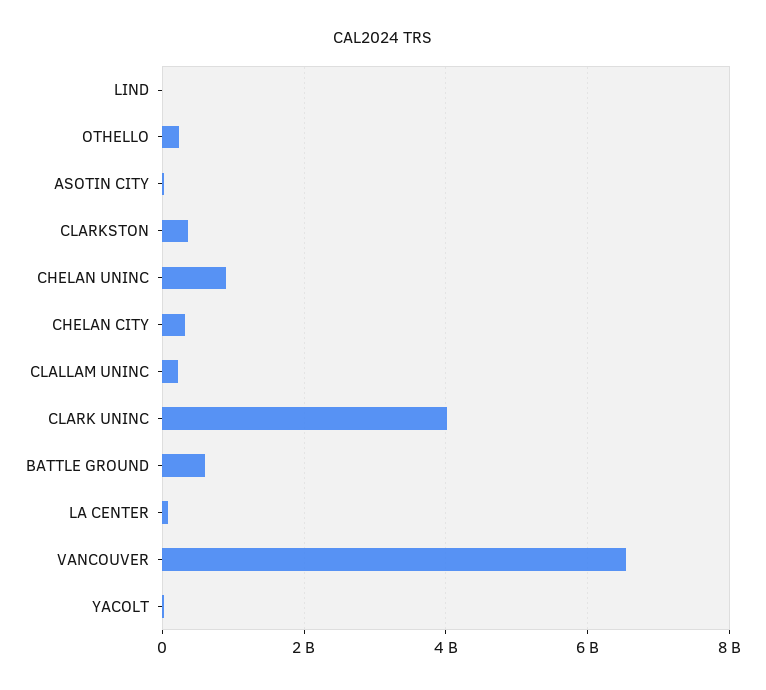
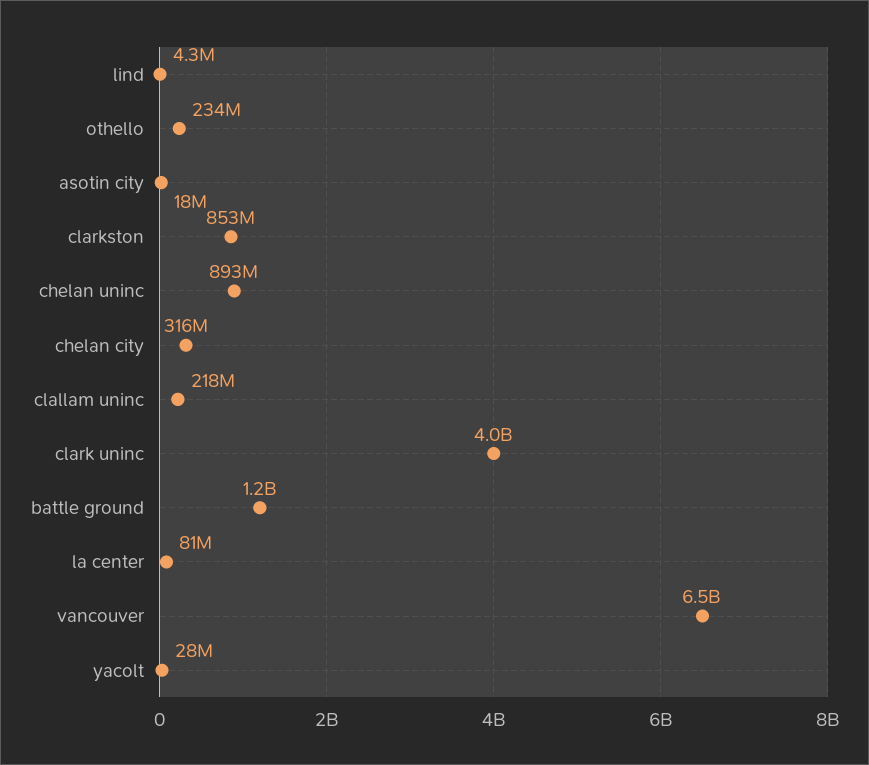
  {
    "LIND": 4300000,
    "OTHELLO": 234000000,
    "ASOTIN CITY": 18000000,
-   "CLARKSTON": 400000000,
+   "CLARKSTON": 853000000,
    "CHELAN UNINC": 893000000,
    "CHELAN CITY": 316000000,
    "CLALLAM UNINC": 218000000,
    "CLARK UNINC": 4000000000,
-   "BATTLE GROUND": 600000000,
+   "BATTLE GROUND": 1200000000,
    "LA CENTER": 81000000,
    "VANCOUVER": 6500000000,
    "YACOLT": 28000000
  }

